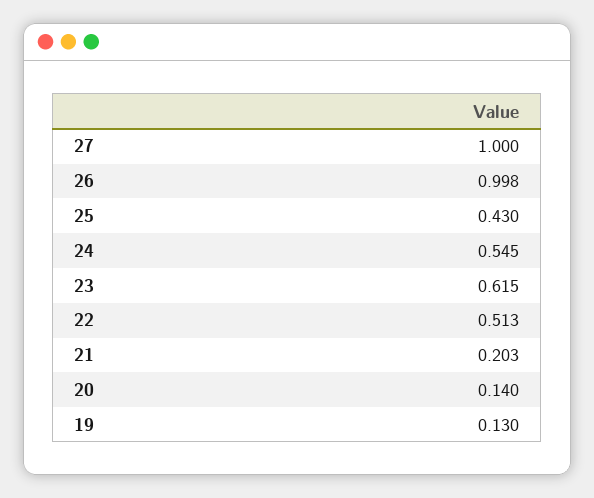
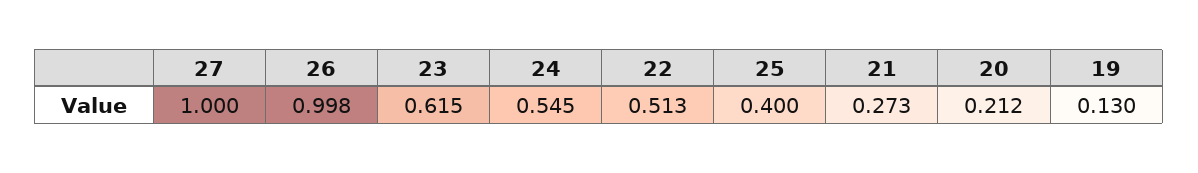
  {
    "27": 1,
    "26": 0.998,
-   "25": 0.43,
+   "25": 0.4,
    "24": 0.545,
    "23": 0.615,
    "22": 0.513,
-   "21": 0.203,
+   "21": 0.273,
-   "20": 0.14,
+   "20": 0.212,
    "19": 0.13
  }

